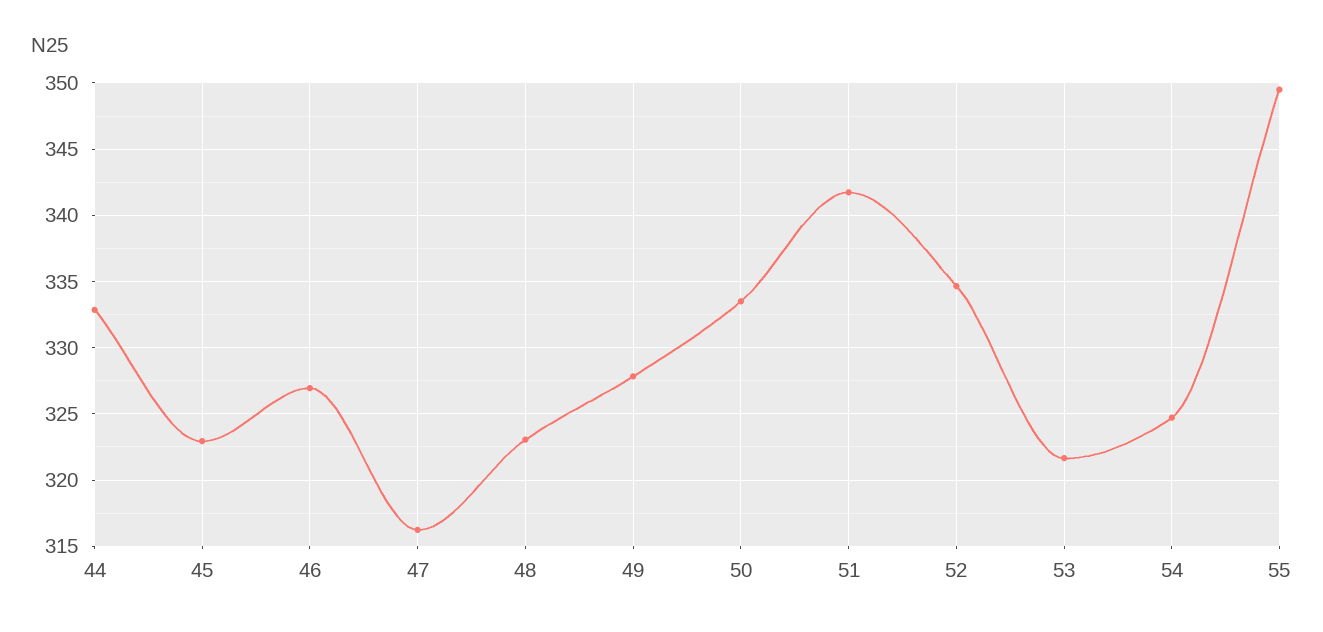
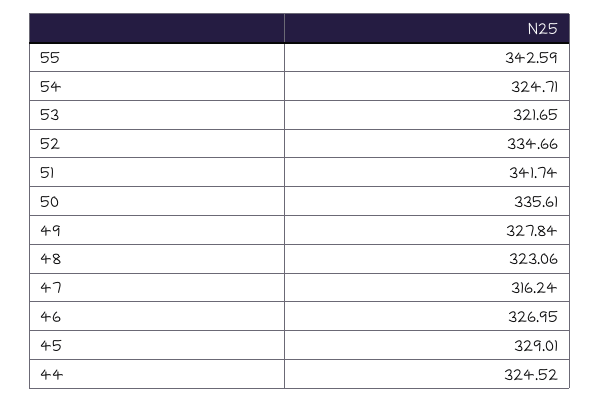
  {
-   "44": 333,
+   "44": 324.52,
-   "45": 323,
+   "45": 329.01,
    "46": 326.95,
    "47": 316.24,
    "48": 323.06,
    "49": 327.84,
-   "50": 333.5,
+   "50": 335.61,
    "51": 341.74,
    "52": 334.66,
    "53": 321.65,
    "54": 324.71,
-   "55": 349.5
+   "55": 342.59
  }

